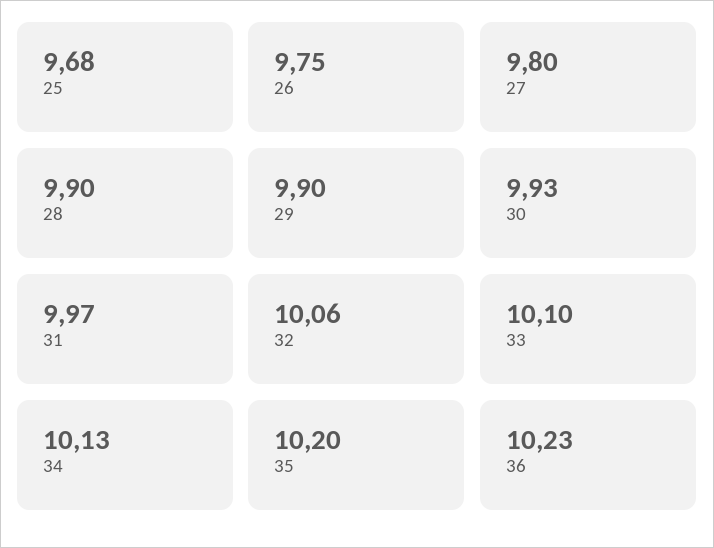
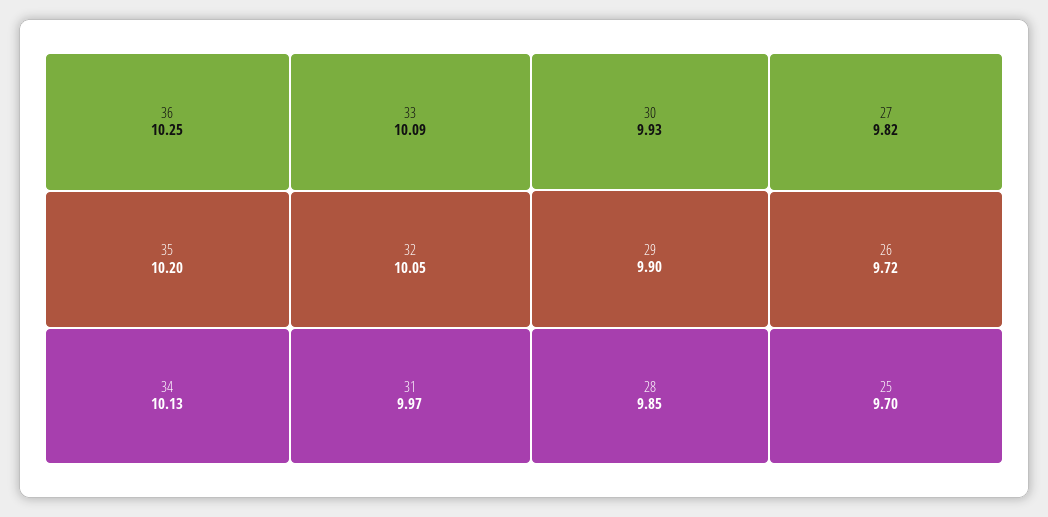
  {
-   "25": 9.68,
+   "25": 9.7,
-   "26": 9.75,
+   "26": 9.72,
-   "27": 9.8,
+   "27": 9.82,
-   "28": 9.9,
+   "28": 9.85,
    "29": 9.9,
    "30": 9.93,
    "31": 9.97,
-   "32": 10.06,
+   "32": 10.05,
-   "33": 10.1,
+   "33": 10.09,
    "34": 10.13,
    "35": 10.2,
-   "36": 10.23
+   "36": 10.25
  }

